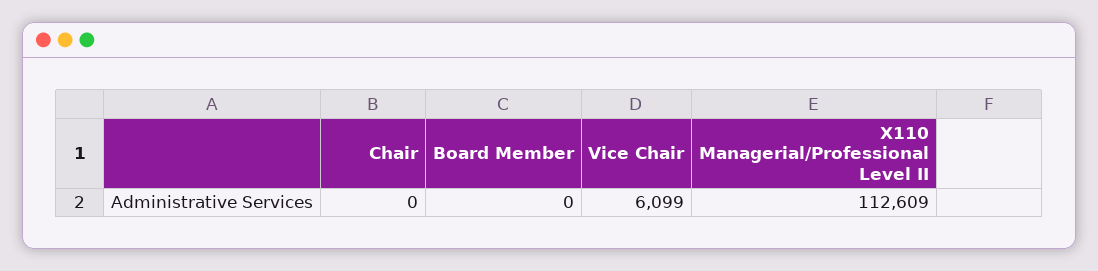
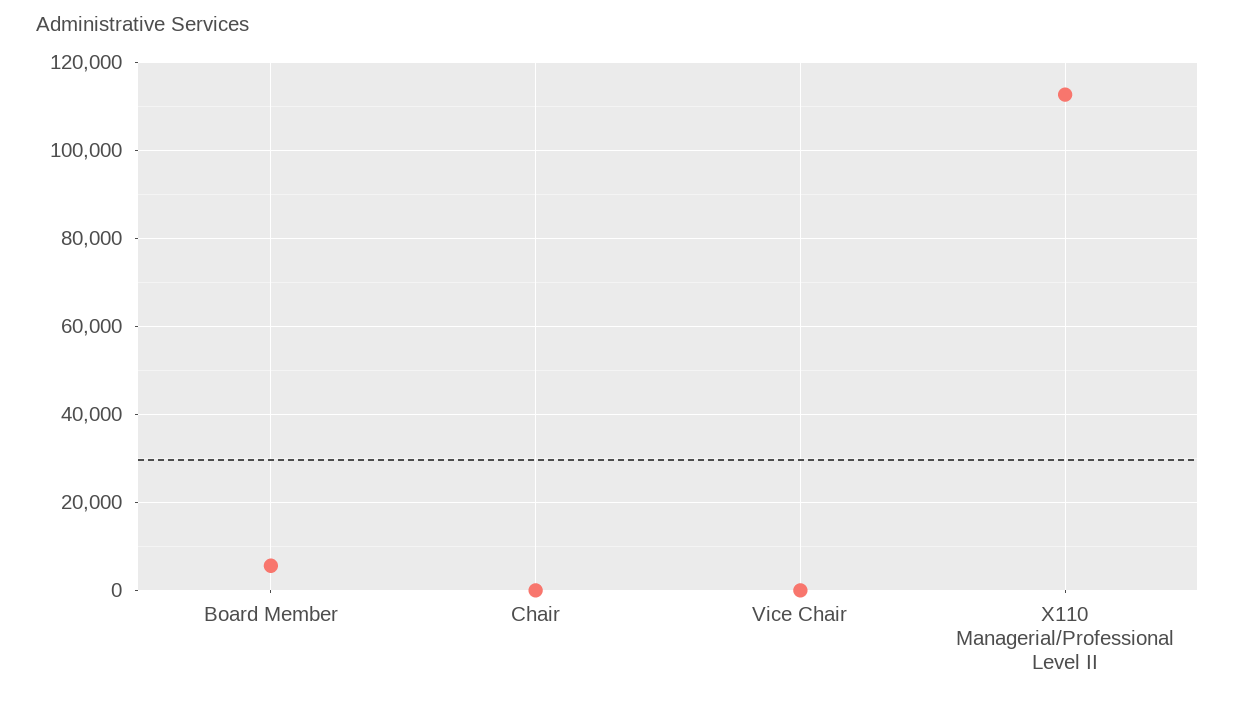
  {
    "Chair": 0,
-   "Board Member": 0,
+   "Board Member": 6000,
-   "Vice Chair": 6099,
+   "Vice Chair": 0,
    "X110 Managerial/Professional Level II": 112609
  }

